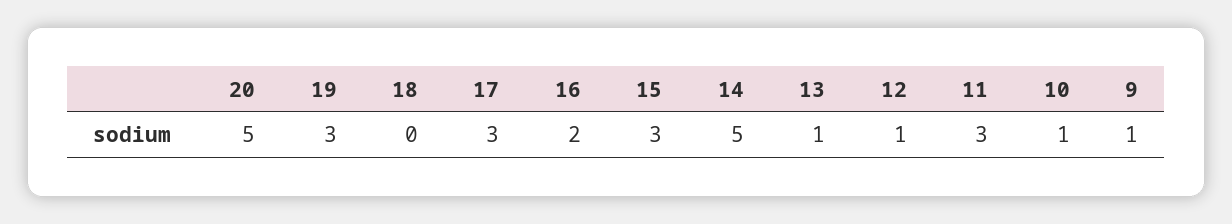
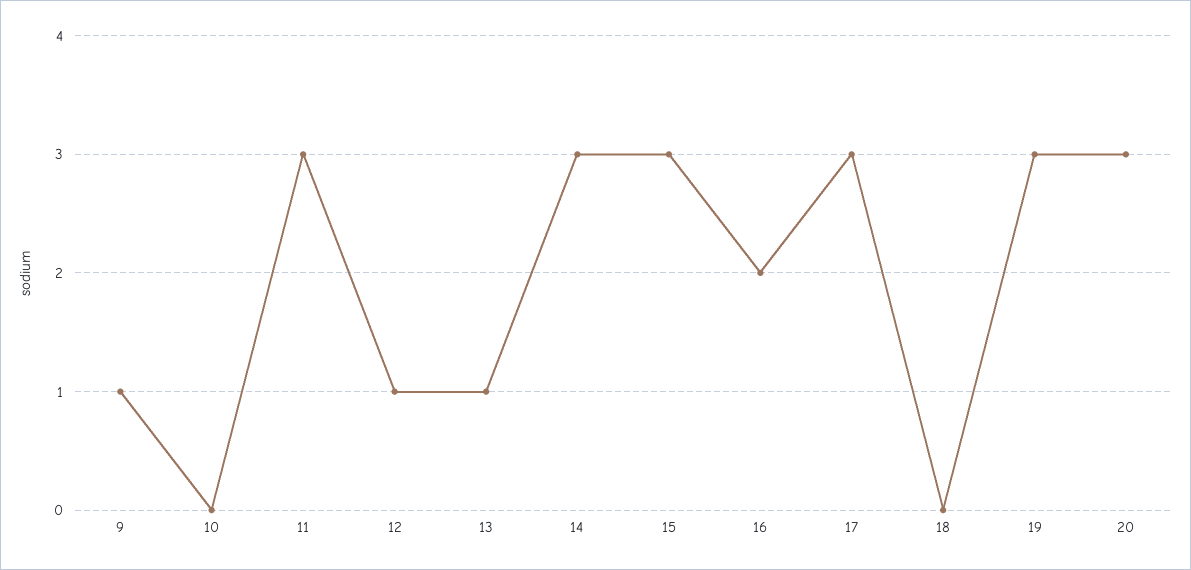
  {
-   "20": 5,
+   "20": 3,
    "19": 3,
    "18": 0,
    "17": 3,
    "16": 2,
    "15": 3,
-   "14": 5,
+   "14": 3,
    "13": 1,
    "12": 1,
    "11": 3,
-   "10": 1,
+   "10": 0,
    "9": 1
  }

